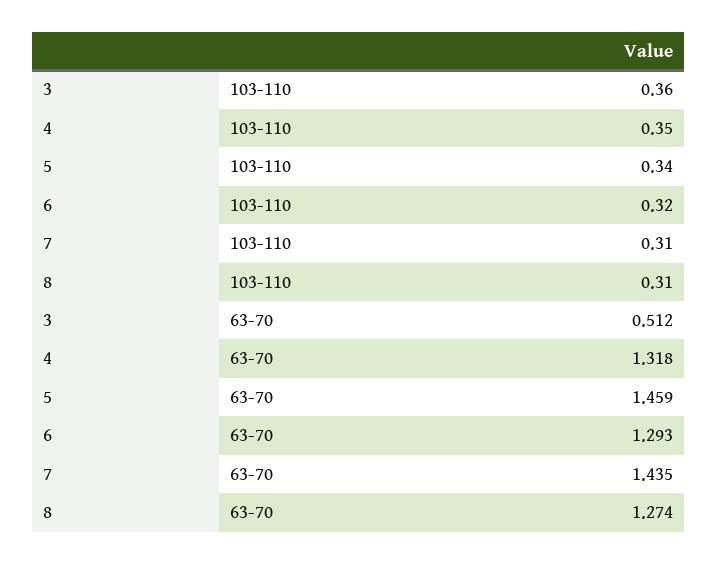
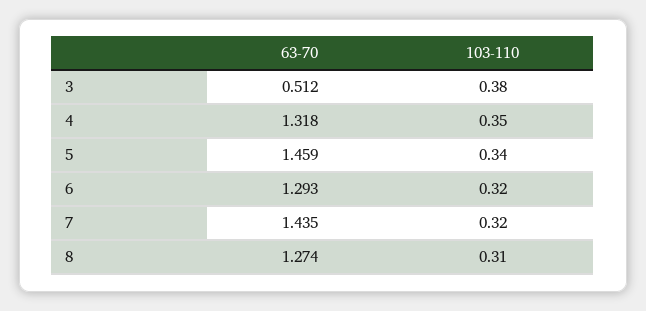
  {
    "3": {
-     "103-110": 0.36,
+     "103-110": 0.38,
      "63-70": 0.512
    },
    "4": {
      "103-110": 0.35,
      "63-70": 1.318
    },
    "5": {
      "103-110": 0.34,
      "63-70": 1.459
    },
    "6": {
      "103-110": 0.32,
      "63-70": 1.293
    },
    "7": {
-     "103-110": 0.31,
+     "103-110": 0.32,
      "63-70": 1.435
    },
    "8": {
      "103-110": 0.31,
      "63-70": 1.274
    }
  }

